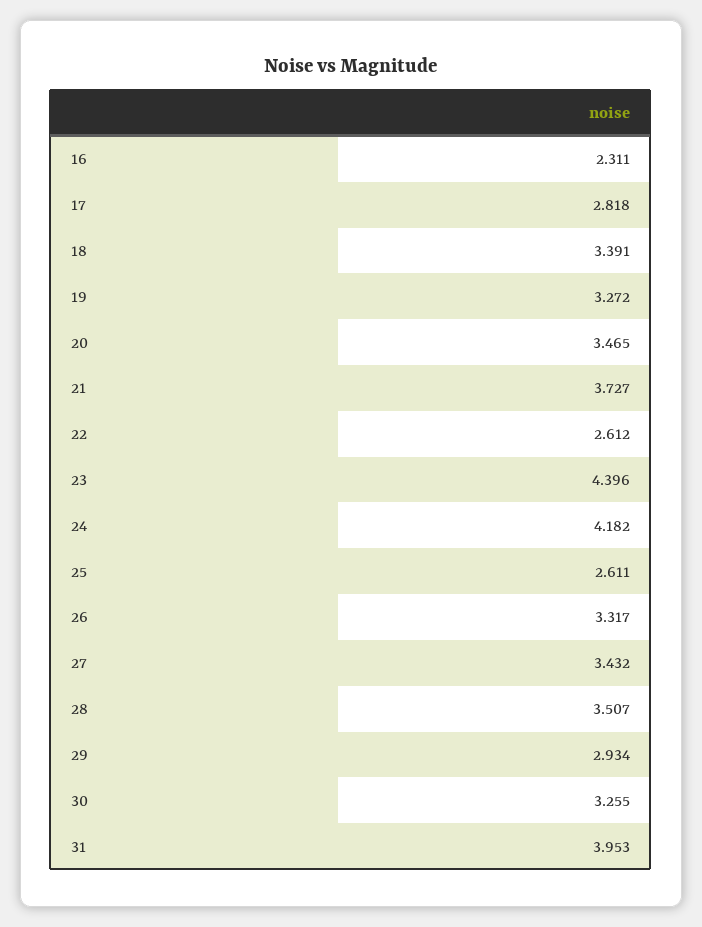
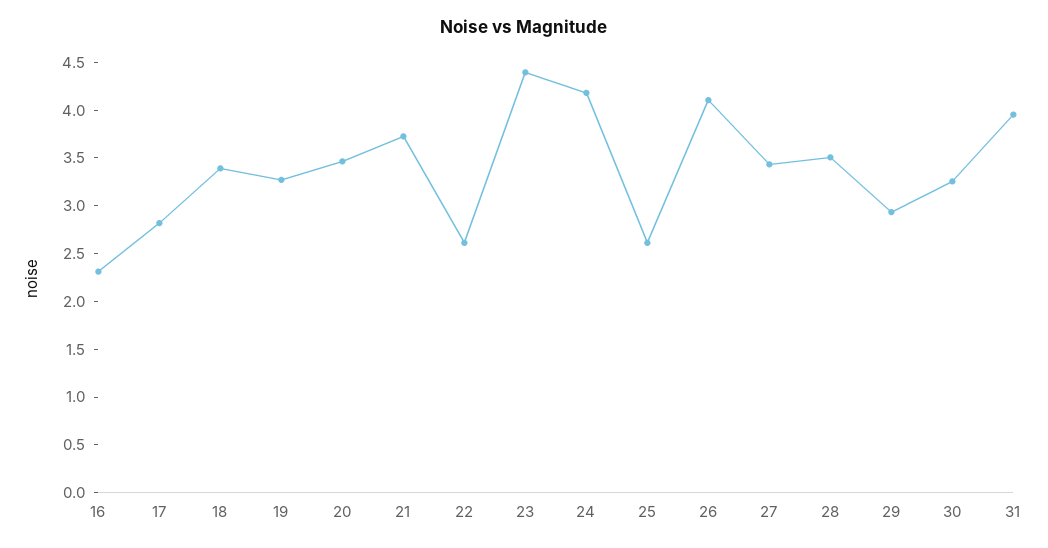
  {
    "16": 2.311,
    "17": 2.818,
    "18": 3.391,
    "19": 3.272,
    "20": 3.465,
    "21": 3.727,
    "22": 2.612,
    "23": 4.396,
    "24": 4.182,
    "25": 2.611,
-   "26": 3.317,
+   "26": 4.1,
    "27": 3.432,
    "28": 3.507,
    "29": 2.934,
    "30": 3.255,
    "31": 3.953
  }

